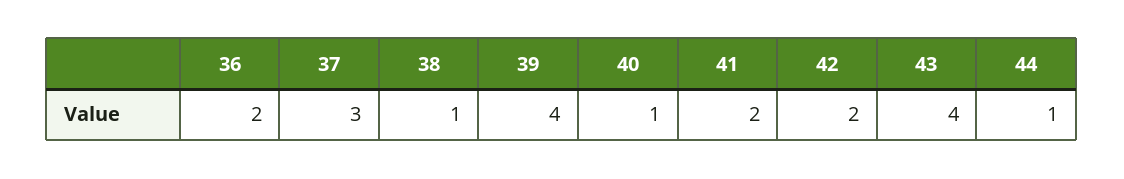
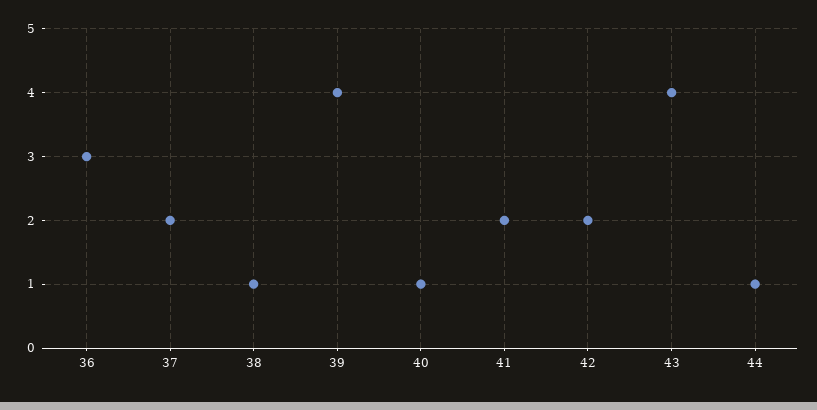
  {
-   "36": 2,
+   "36": 3,
-   "37": 3,
+   "37": 2,
    "38": 1,
    "39": 4,
    "40": 1,
    "41": 2,
    "42": 2,
    "43": 4,
    "44": 1
  }

